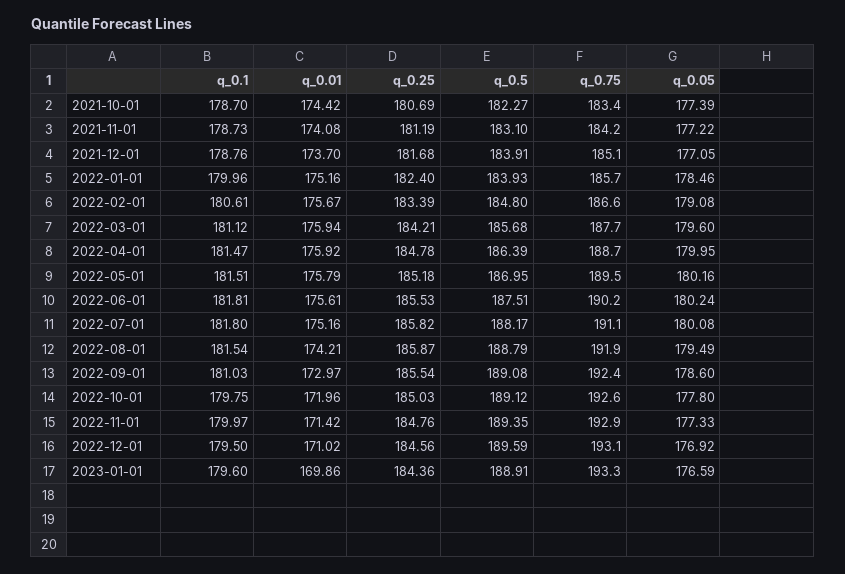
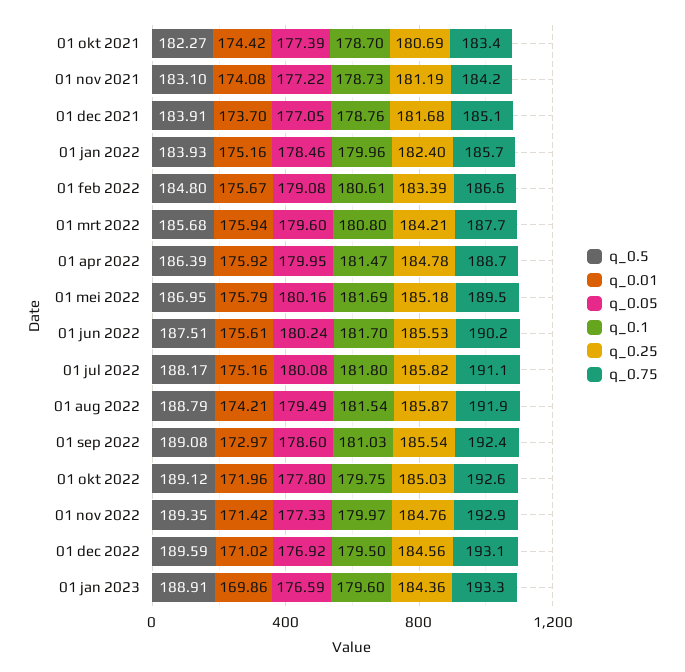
  {
    "q_0.1": {
      "2021-10-01": 178.7,
      "2021-11-01": 178.73,
      "2021-12-01": 178.76,
      "2022-01-01": 179.96,
      "2022-02-01": 180.61,
-     "2022-03-01": 181.12,
+     "2022-03-01": 180.8,
      "2022-04-01": 181.47,
-     "2022-05-01": 181.51,
+     "2022-05-01": 181.69,
-     "2022-06-01": 181.81,
+     "2022-06-01": 181.7,
      "2022-07-01": 181.8,
      "2022-08-01": 181.54,
      "2022-09-01": 181.03,
      "2022-10-01": 179.75,
      "2022-11-01": 179.97,
      "2022-12-01": 179.5,
      "2023-01-01": 179.6
    },
    "q_0.01": {
      "2021-10-01": 174.42,
      "2021-11-01": 174.08,
      "2021-12-01": 173.7,
      "2022-01-01": 175.16,
      "2022-02-01": 175.67,
      "2022-03-01": 175.94,
      "2022-04-01": 175.92,
      "2022-05-01": 175.79,
      "2022-06-01": 175.61,
      "2022-07-01": 175.16,
      "2022-08-01": 174.21,
      "2022-09-01": 172.97,
      "2022-10-01": 171.96,
      "2022-11-01": 171.42,
      "2022-12-01": 171.02,
      "2023-01-01": 169.86
    },
    "q_0.25": {
      "2021-10-01": 180.69,
      "2021-11-01": 181.19,
      "2021-12-01": 181.68,
      "2022-01-01": 182.4,
      "2022-02-01": 183.39,
      "2022-03-01": 184.21,
      "2022-04-01": 184.78,
      "2022-05-01": 185.18,
      "2022-06-01": 185.53,
      "2022-07-01": 185.82,
      "2022-08-01": 185.87,
      "2022-09-01": 185.54,
      "2022-10-01": 185.03,
      "2022-11-01": 184.76,
      "2022-12-01": 184.56,
      "2023-01-01": 184.36
    },
    "q_0.5": {
      "2021-10-01": 182.27,
      "2021-11-01": 183.1,
      "2021-12-01": 183.91,
      "2022-01-01": 183.93,
      "2022-02-01": 184.8,
      "2022-03-01": 185.68,
      "2022-04-01": 186.39,
      "2022-05-01": 186.95,
      "2022-06-01": 187.51,
      "2022-07-01": 188.17,
      "2022-08-01": 188.79,
      "2022-09-01": 189.08,
      "2022-10-01": 189.12,
      "2022-11-01": 189.35,
      "2022-12-01": 189.59,
      "2023-01-01": 188.91
    },
    "q_0.75": {
      "2021-10-01": 183.4,
      "2021-11-01": 184.2,
      "2021-12-01": 185.1,
      "2022-01-01": 185.7,
      "2022-02-01": 186.6,
      "2022-03-01": 187.7,
      "2022-04-01": 188.7,
      "2022-05-01": 189.5,
      "2022-06-01": 190.2,
      "2022-07-01": 191.1,
      "2022-08-01": 191.9,
      "2022-09-01": 192.4,
      "2022-10-01": 192.6,
      "2022-11-01": 192.9,
      "2022-12-01": 193.1,
      "2023-01-01": 193.3
    },
    "q_0.05": {
      "2021-10-01": 177.39,
      "2021-11-01": 177.22,
      "2021-12-01": 177.05,
      "2022-01-01": 178.46,
      "2022-02-01": 179.08,
      "2022-03-01": 179.6,
      "2022-04-01": 179.95,
      "2022-05-01": 180.16,
      "2022-06-01": 180.24,
      "2022-07-01": 180.08,
      "2022-08-01": 179.49,
      "2022-09-01": 178.6,
      "2022-10-01": 177.8,
      "2022-11-01": 177.33,
      "2022-12-01": 176.92,
      "2023-01-01": 176.59
    }
  }

